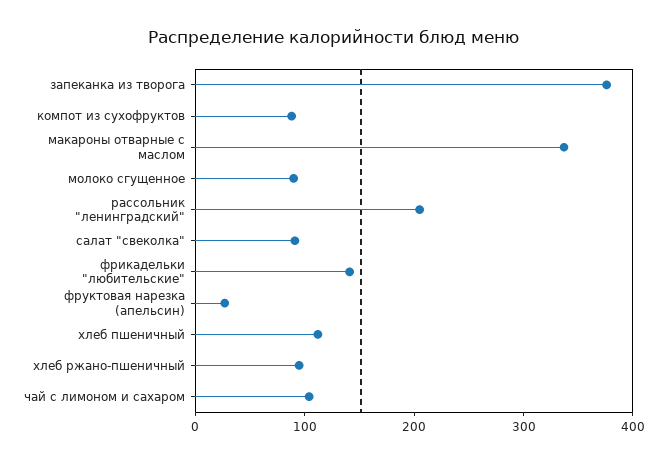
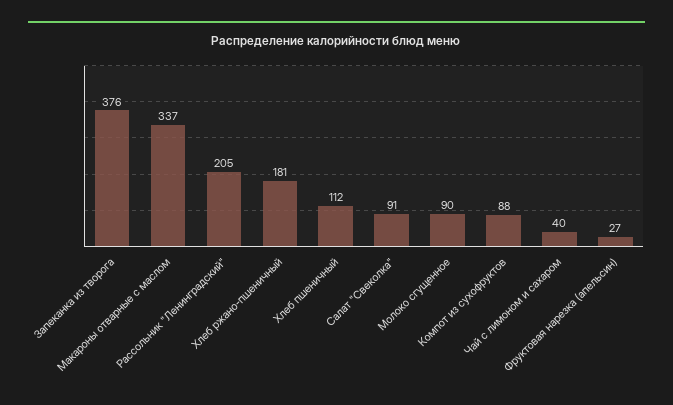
  {
    "запеканка из творога": 376,
    "компот из сухофруктов": 88,
    "макароны отварные с маслом": 337,
    "молоко сгущенное": 90,
    "рассольник \"ленинградский\"": 205,
    "салат \"свеколка\"": 91,
-   "фрикадельки \"любительские\"": 140,
    "фруктовая нарезка (апельсин)": 27,
    "хлеб пшеничный": 112,
-   "хлеб ржано-пшеничный": 100,
+   "хлеб ржано-пшеничный": 181,
-   "чай с лимоном и сахаром": 100
+   "чай с лимоном и сахаром": 40
  }

